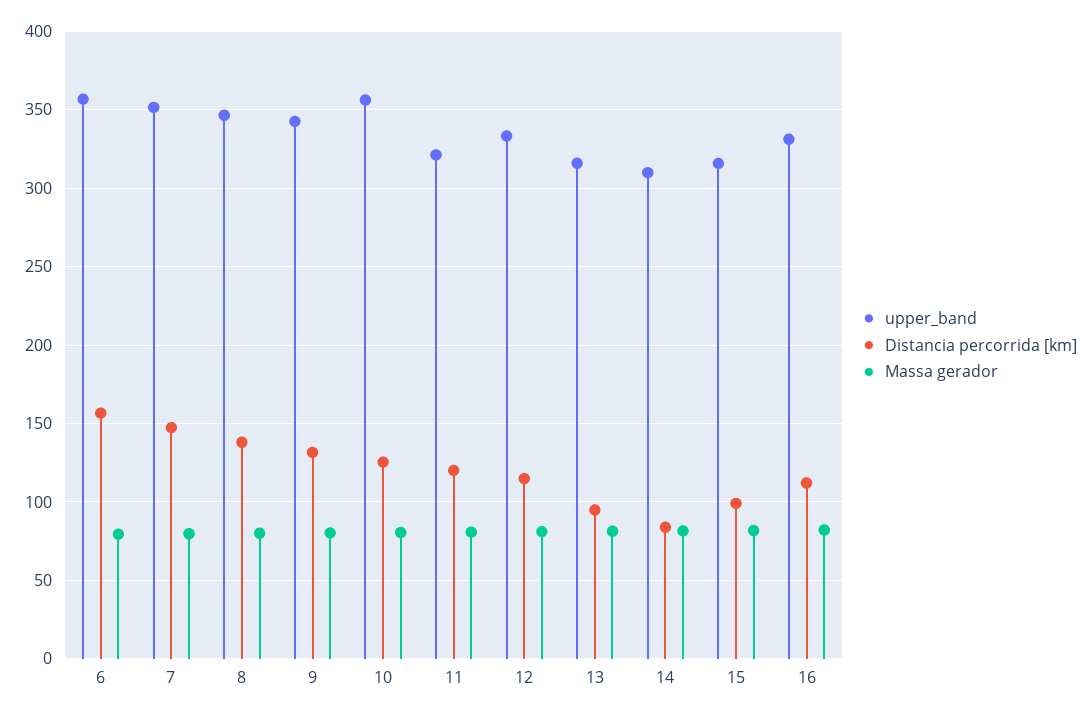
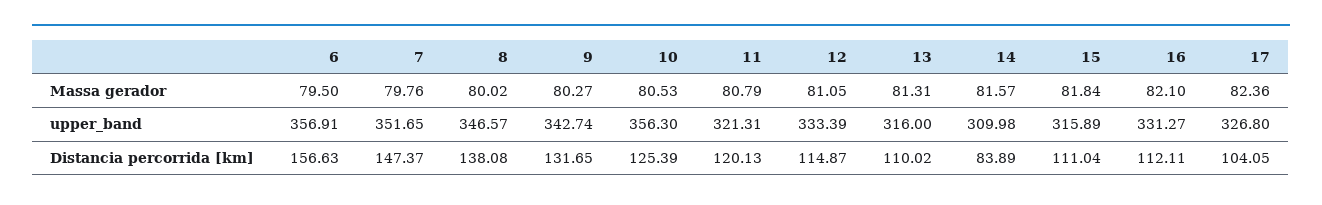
  {
    "upper_band": {
      "6": 356.91,
      "7": 351.65,
      "8": 346.57,
      "9": 342.74,
      "10": 356.3,
      "11": 321.31,
      "12": 333.39,
      "13": 316,
      "14": 309.98,
      "15": 315.89,
-     "16": 331.27
+     "16": 331.27,
+     "17": 326.8
    },
    "Distancia percorrida [km]": {
      "6": 156.63,
      "7": 147.37,
      "8": 138.08,
      "9": 131.65,
      "10": 125.39,
      "11": 120.13,
      "12": 114.87,
-     "13": 95,
+     "13": 110.02,
      "14": 83.89,
-     "15": 100,
+     "15": 111.04,
-     "16": 112.11
+     "16": 112.11,
+     "17": 104.05
    },
    "Massa gerador": {
      "6": 79.5,
      "7": 79.76,
      "8": 80.02,
      "9": 80.27,
      "10": 80.53,
      "11": 80.79,
      "12": 81.05,
      "13": 81.31,
      "14": 81.57,
      "15": 81.84,
-     "16": 82.1
+     "16": 82.1,
+     "17": 82.36
    }
  }

